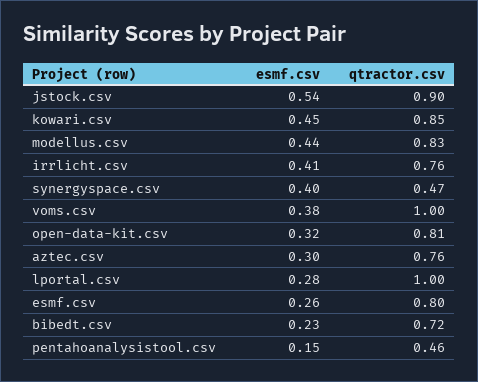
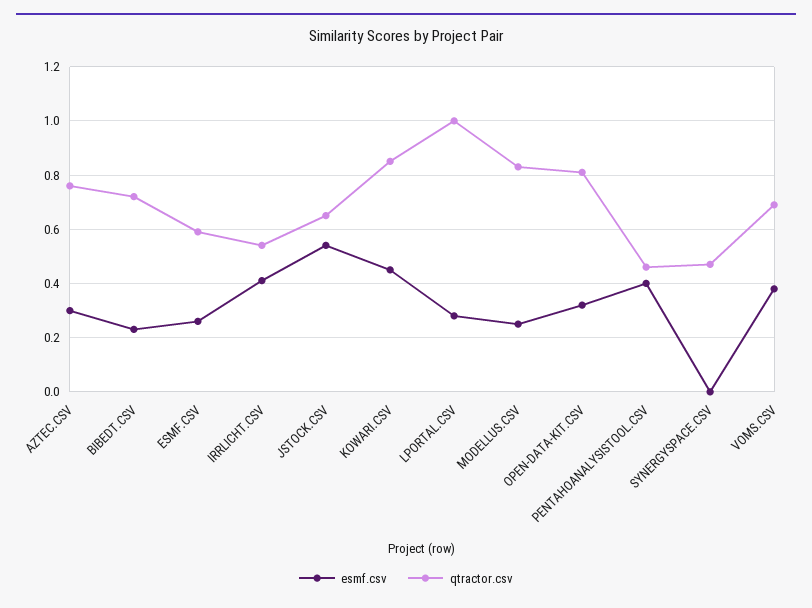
  {
    "esmf.csv": {
      "jstock.csv": 0.54,
      "kowari.csv": 0.45,
-     "modellus.csv": 0.44,
+     "modellus.csv": 0.25,
      "irrlicht.csv": 0.41,
-     "synergyspace.csv": 0.4,
+     "synergyspace.csv": 0,
      "voms.csv": 0.38,
      "open-data-kit.csv": 0.32,
      "aztec.csv": 0.3,
      "lportal.csv": 0.28,
      "esmf.csv": 0.26,
      "bibedt.csv": 0.23,
-     "pentahoanalysistool.csv": 0.15
+     "pentahoanalysistool.csv": 0.4
    },
    "qtractor.csv": {
-     "jstock.csv": 0.9,
+     "jstock.csv": 0.65,
      "kowari.csv": 0.85,
      "modellus.csv": 0.83,
-     "irrlicht.csv": 0.76,
+     "irrlicht.csv": 0.55,
      "synergyspace.csv": 0.47,
-     "voms.csv": 1,
+     "voms.csv": 0.7,
      "open-data-kit.csv": 0.81,
      "aztec.csv": 0.76,
      "lportal.csv": 1,
-     "esmf.csv": 0.8,
+     "esmf.csv": 0.6,
      "bibedt.csv": 0.72,
      "pentahoanalysistool.csv": 0.46
    }
  }

